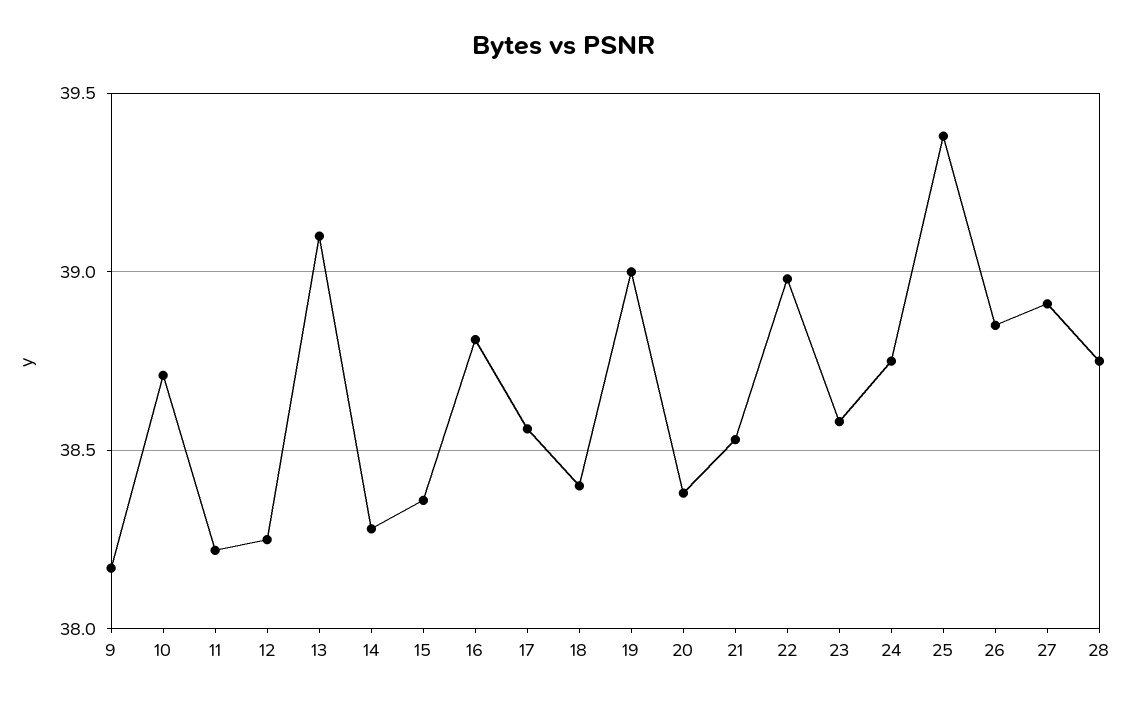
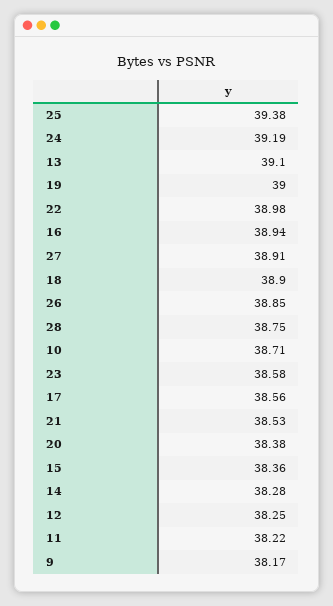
  {
    "9": 38.17,
    "10": 38.71,
    "11": 38.22,
    "12": 38.25,
    "13": 39.1,
    "14": 38.28,
    "15": 38.36,
-   "16": 38.8,
+   "16": 38.94,
    "17": 38.56,
-   "18": 38.4,
+   "18": 38.9,
    "19": 39,
    "20": 38.38,
    "21": 38.53,
    "22": 38.98,
    "23": 38.58,
-   "24": 38.75,
+   "24": 39.19,
    "25": 39.38,
    "26": 38.85,
    "27": 38.91,
    "28": 38.75
  }

